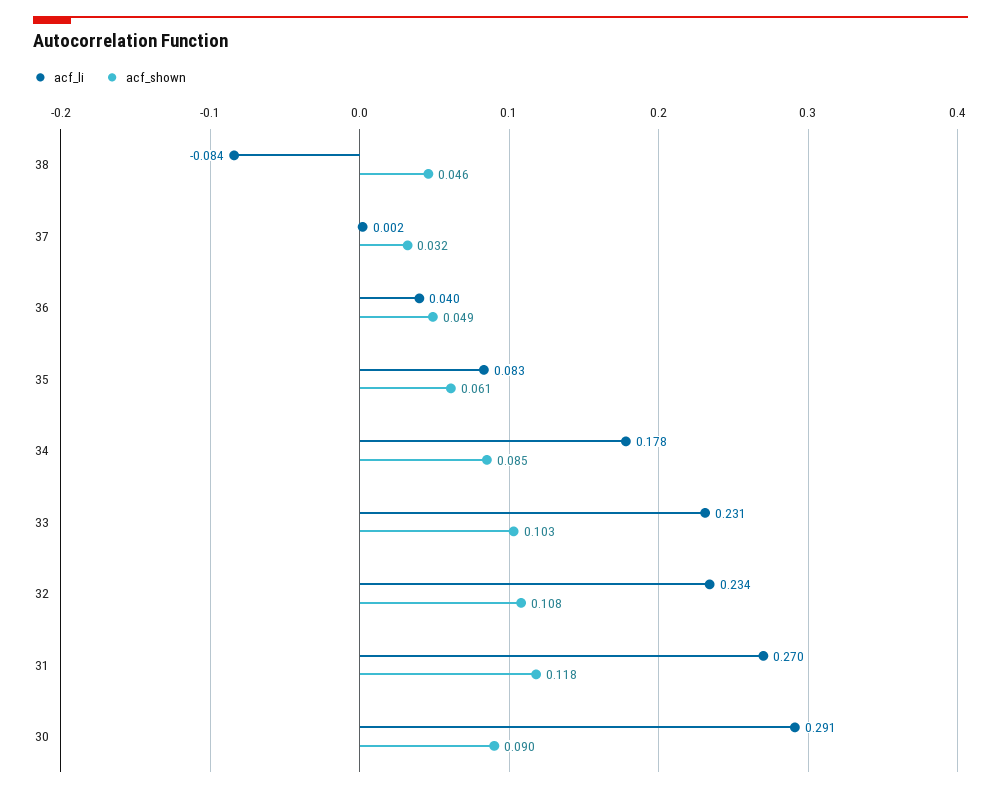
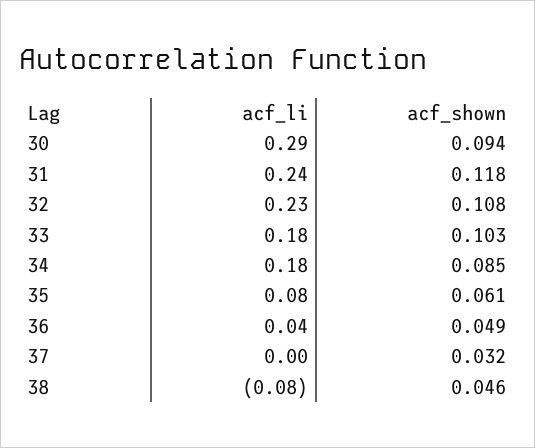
  {
    "acf_li": {
      "38": -0.084,
      "37": 0.002,
      "36": 0.04,
      "35": 0.083,
      "34": 0.178,
-     "33": 0.231,
+     "33": 0.18,
      "32": 0.234,
-     "31": 0.27,
+     "31": 0.24,
      "30": 0.291
    },
    "acf_shown": {
      "38": 0.046,
      "37": 0.032,
      "36": 0.049,
      "35": 0.061,
      "34": 0.085,
      "33": 0.103,
      "32": 0.108,
      "31": 0.118,
-     "30": 0.09
+     "30": 0.094
    }
  }

